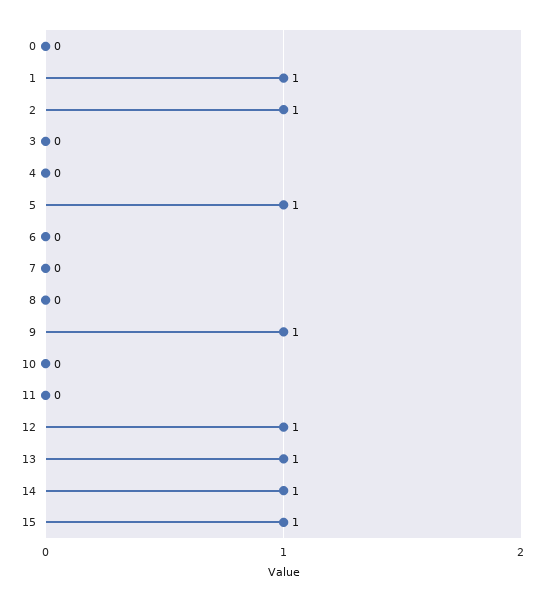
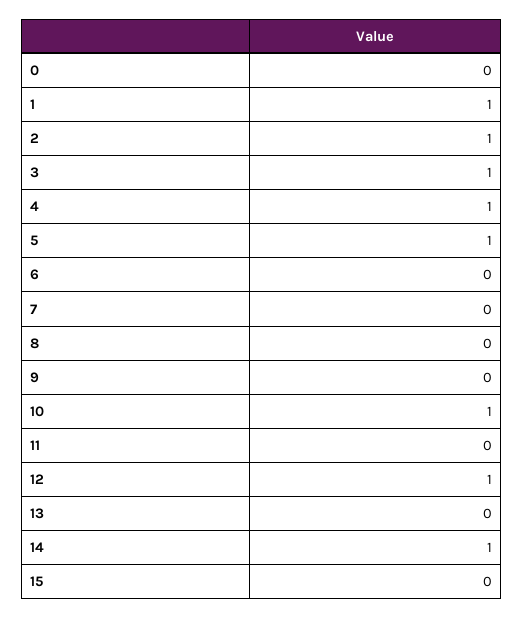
  {
    "0": 0,
    "1": 1,
    "2": 1,
-   "3": 0,
+   "3": 1,
-   "4": 0,
+   "4": 1,
    "5": 1,
    "6": 0,
    "7": 0,
    "8": 0,
-   "9": 1,
+   "9": 0,
-   "10": 0,
+   "10": 1,
    "11": 0,
    "12": 1,
-   "13": 1,
+   "13": 0,
    "14": 1,
-   "15": 1
+   "15": 0
  }

